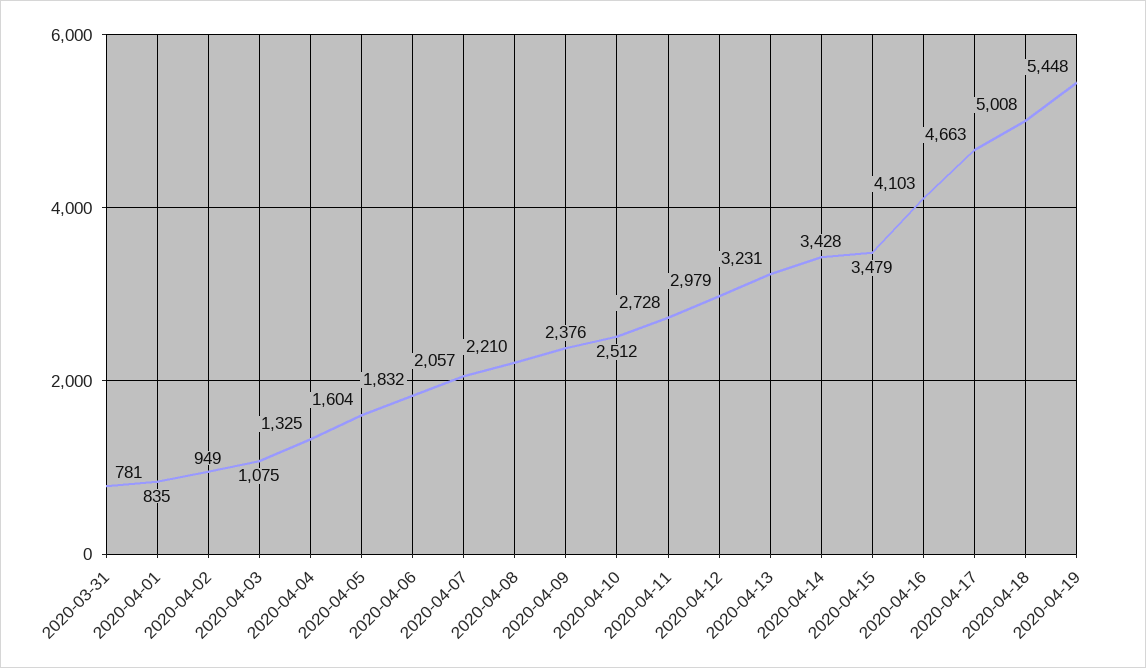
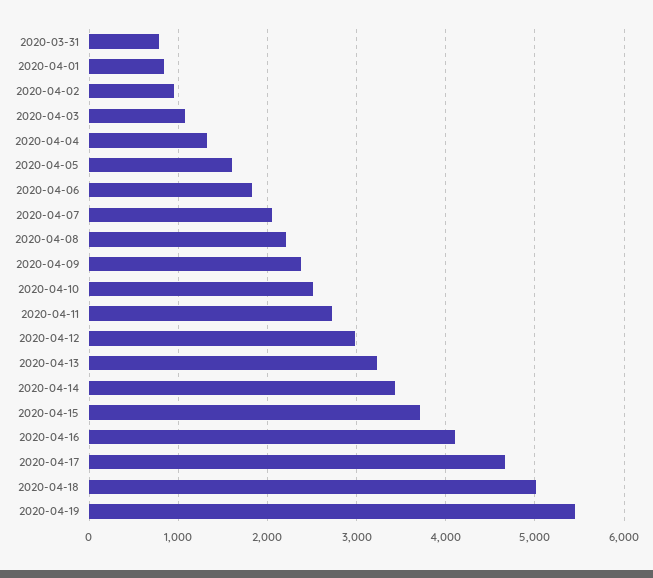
  {
    "2020-03-31": 781,
    "2020-04-01": 835,
    "2020-04-02": 949,
    "2020-04-03": 1075,
    "2020-04-04": 1325,
    "2020-04-05": 1604,
    "2020-04-06": 1832,
    "2020-04-07": 2057,
    "2020-04-08": 2210,
    "2020-04-09": 2376,
    "2020-04-10": 2512,
    "2020-04-11": 2728,
    "2020-04-12": 2979,
    "2020-04-13": 3231,
    "2020-04-14": 3428,
-   "2020-04-15": 3479,
+   "2020-04-15": 3700,
    "2020-04-16": 4103,
    "2020-04-17": 4663,
    "2020-04-18": 5008,
    "2020-04-19": 5448
  }

